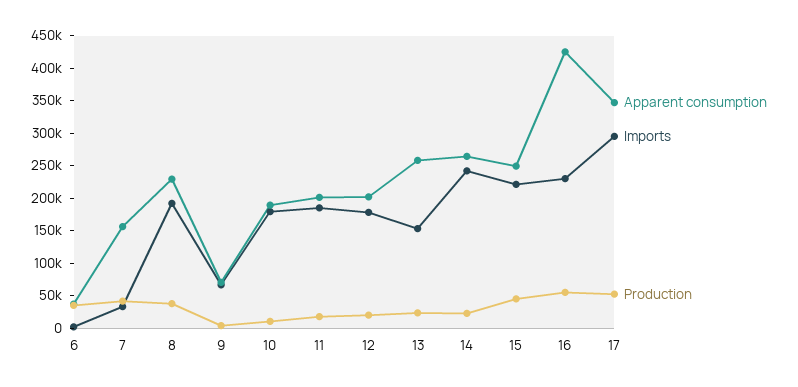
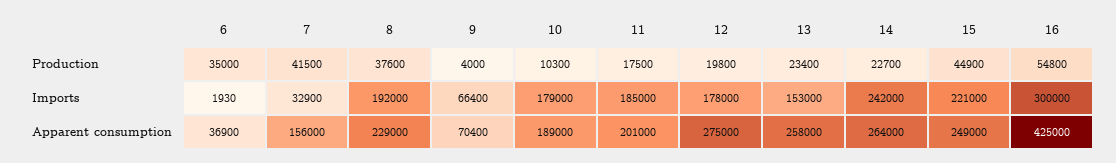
  {
    "Apparent consumption": {
      "6": 36900,
      "7": 156000,
      "8": 229000,
      "9": 70400,
      "10": 189000,
      "11": 201000,
-     "12": 200000,
+     "12": 275000,
      "13": 258000,
      "14": 264000,
      "15": 249000,
-     "16": 425000,
+     "16": 425000
-     "17": 350000
    },
    "Imports": {
      "6": 1930,
      "7": 32900,
      "8": 192000,
      "9": 66400,
      "10": 179000,
      "11": 185000,
      "12": 178000,
      "13": 153000,
      "14": 242000,
      "15": 221000,
-     "16": 225000,
+     "16": 300000
-     "17": 300000
    },
    "Production": {
      "6": 35000,
      "7": 41500,
      "8": 37600,
      "9": 4000,
      "10": 10300,
      "11": 17500,
      "12": 19800,
      "13": 23400,
      "14": 22700,
      "15": 44900,
-     "16": 54800,
+     "16": 54800
-     "17": 50000
    }
  }

